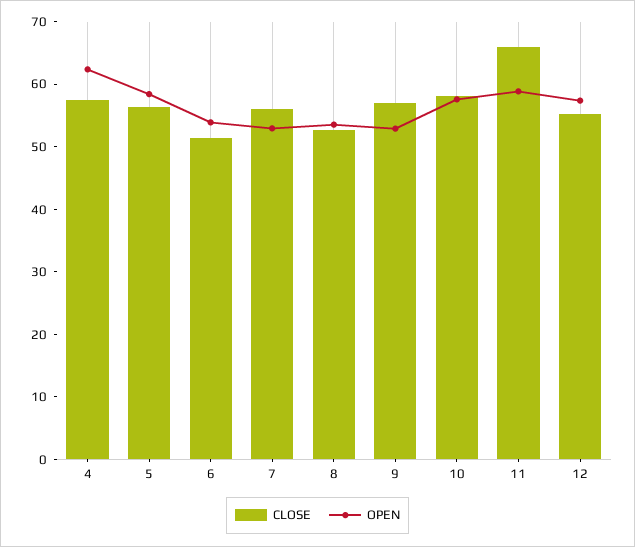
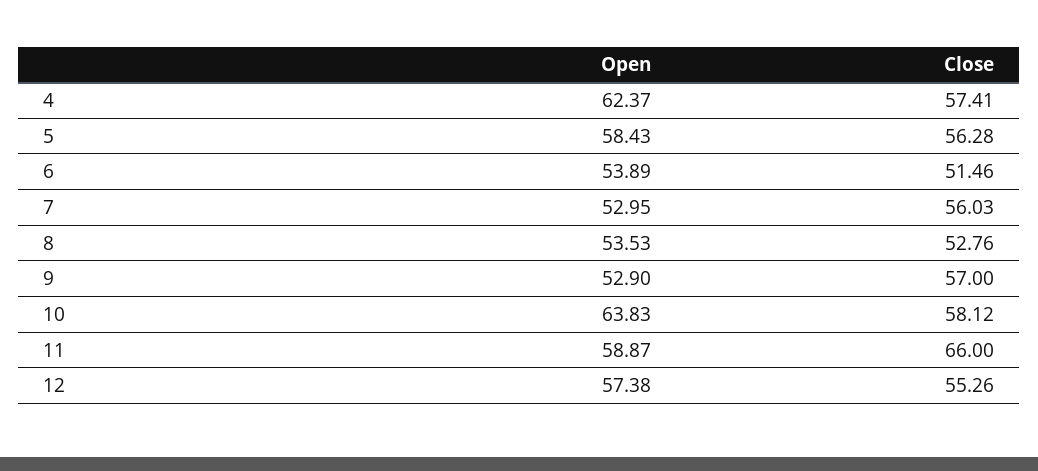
  {
    "CLOSE": {
      "4": 57.41,
      "5": 56.28,
      "6": 51.46,
      "7": 56.03,
      "8": 52.76,
      "9": 57,
      "10": 58.12,
      "11": 66,
      "12": 55.26
    },
    "OPEN": {
      "4": 62.37,
      "5": 58.43,
      "6": 53.89,
      "7": 52.95,
      "8": 53.53,
      "9": 52.9,
-     "10": 58,
+     "10": 63.83,
      "11": 58.87,
      "12": 57.38
    }
  }

